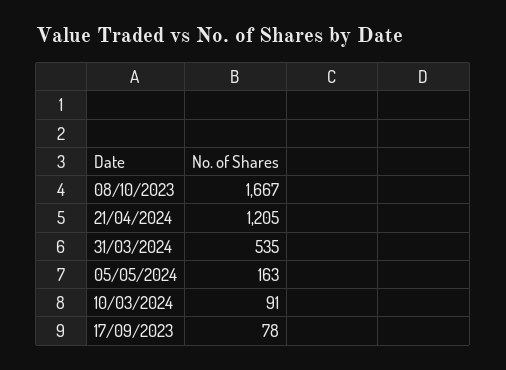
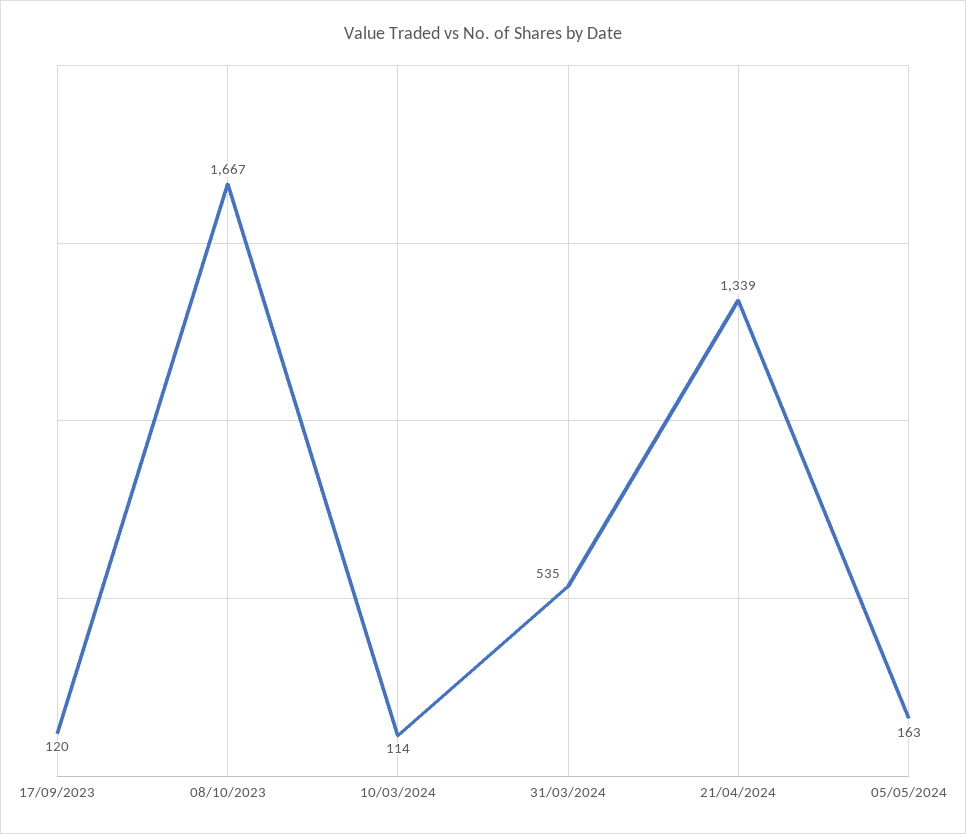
  {
    "08/10/2023": 1667,
-   "21/04/2024": 1205,
+   "21/04/2024": 1339,
    "31/03/2024": 535,
    "05/05/2024": 163,
-   "10/03/2024": 91,
+   "10/03/2024": 114,
-   "17/09/2023": 78
+   "17/09/2023": 120
  }

